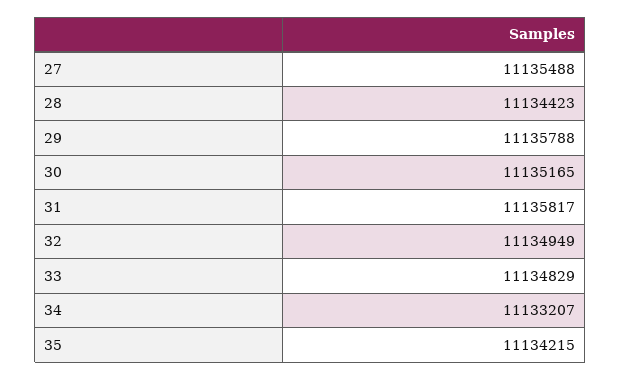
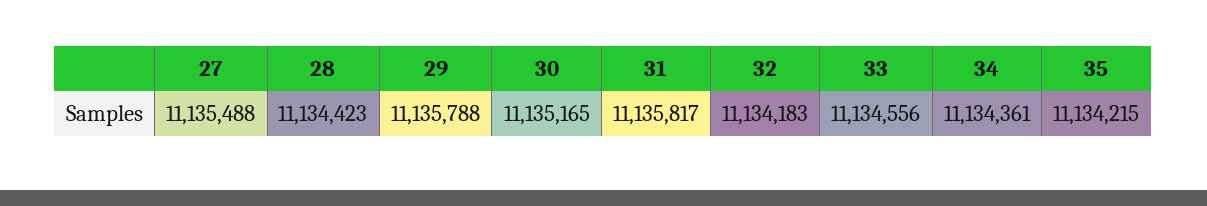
  {
    "27": 11135488,
    "28": 11134423,
    "29": 11135788,
    "30": 11135165,
    "31": 11135817,
-   "32": 11134949,
+   "32": 11134183,
-   "33": 11134829,
+   "33": 11134556,
-   "34": 11133207,
+   "34": 11134361,
    "35": 11134215
  }

